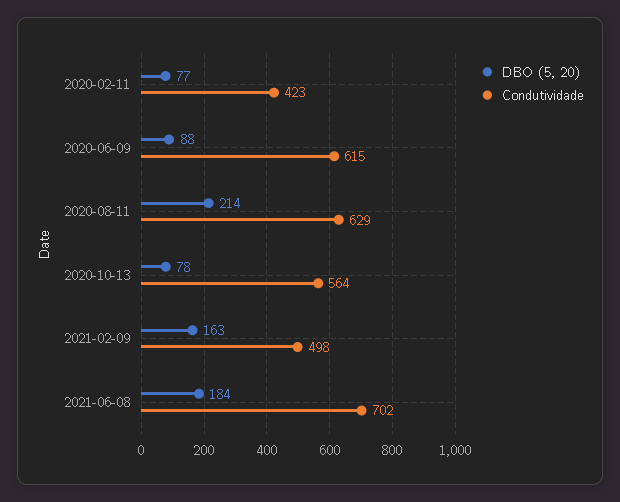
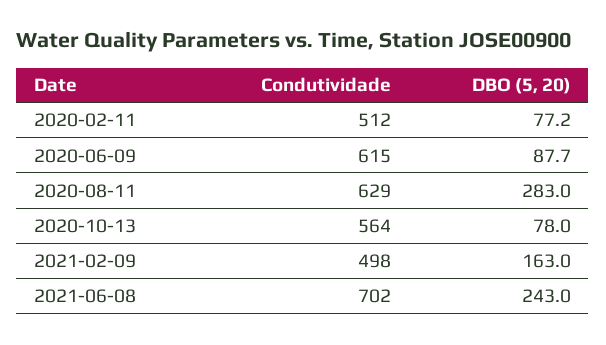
  {
    "DBO (5, 20)": {
      "2020-02-11": 77.2,
      "2020-06-09": 87.7,
-     "2020-08-11": 214,
+     "2020-08-11": 283,
      "2020-10-13": 78,
      "2021-02-09": 163,
-     "2021-06-08": 184
+     "2021-06-08": 243
    },
    "Condutividade": {
-     "2020-02-11": 423,
+     "2020-02-11": 512,
      "2020-06-09": 615,
      "2020-08-11": 629,
      "2020-10-13": 564,
      "2021-02-09": 498,
      "2021-06-08": 702
    }
  }

